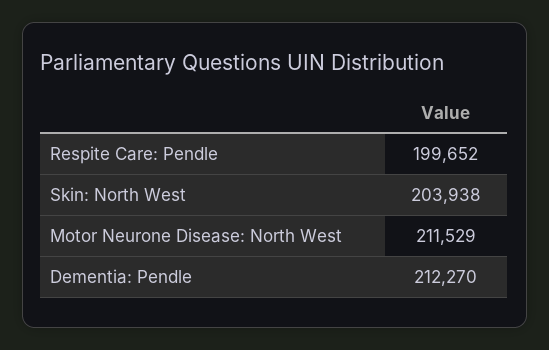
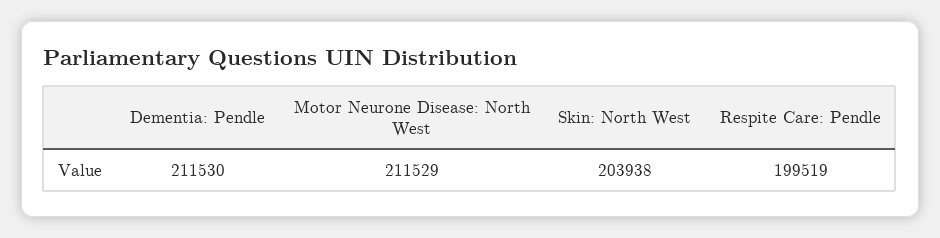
  {
-   "Respite Care: Pendle": 199652,
+   "Respite Care: Pendle": 199519,
    "Skin: North West": 203938,
    "Motor Neurone Disease: North West": 211529,
-   "Dementia: Pendle": 212270
+   "Dementia: Pendle": 211530
  }

